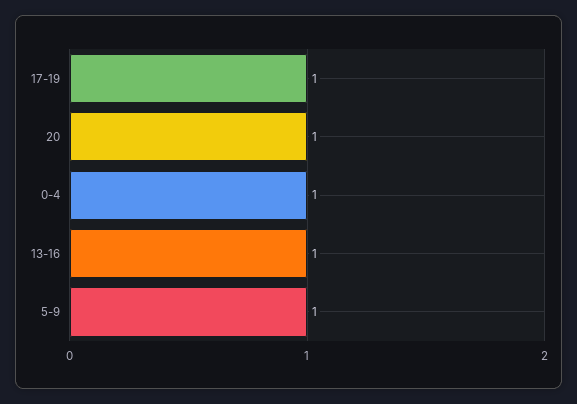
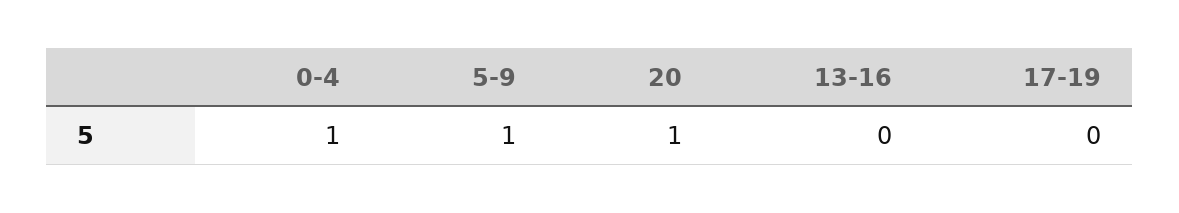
  {
-   "17-19": 1,
+   "17-19": 0,
    "20": 1,
    "0-4": 1,
-   "13-16": 1,
+   "13-16": 0,
    "5-9": 1
  }

